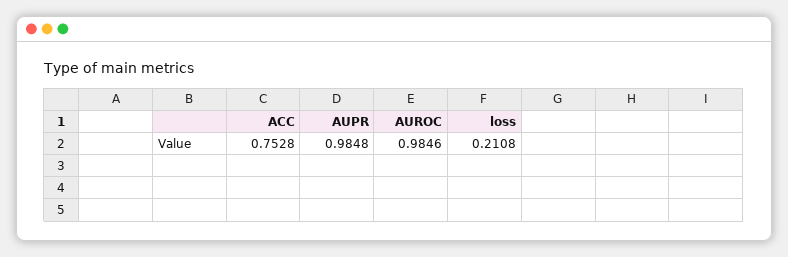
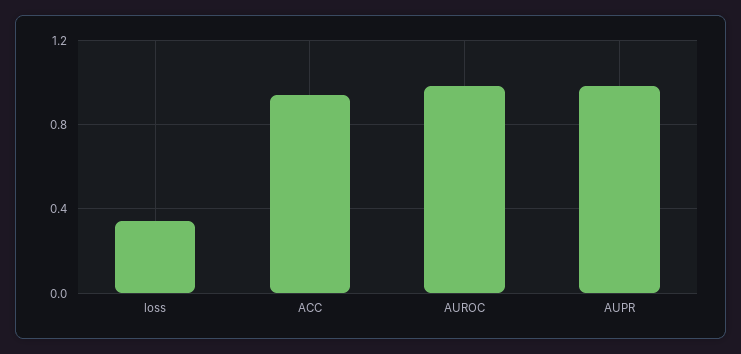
  {
-   "ACC": 0.7528,
+   "ACC": 0.95,
    "AUPR": 0.9848,
    "AUROC": 0.9846,
-   "loss": 0.2108
+   "loss": 0.35
  }

